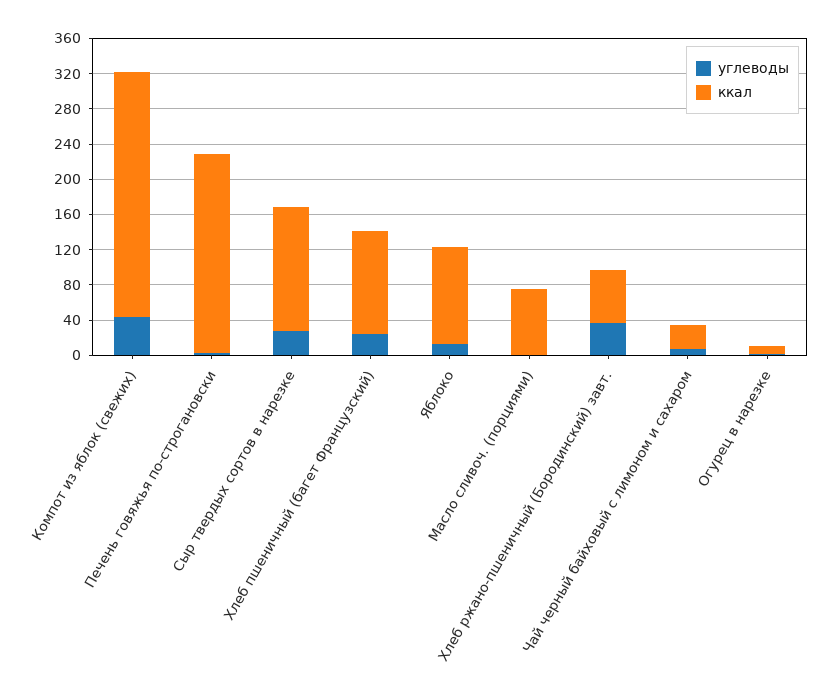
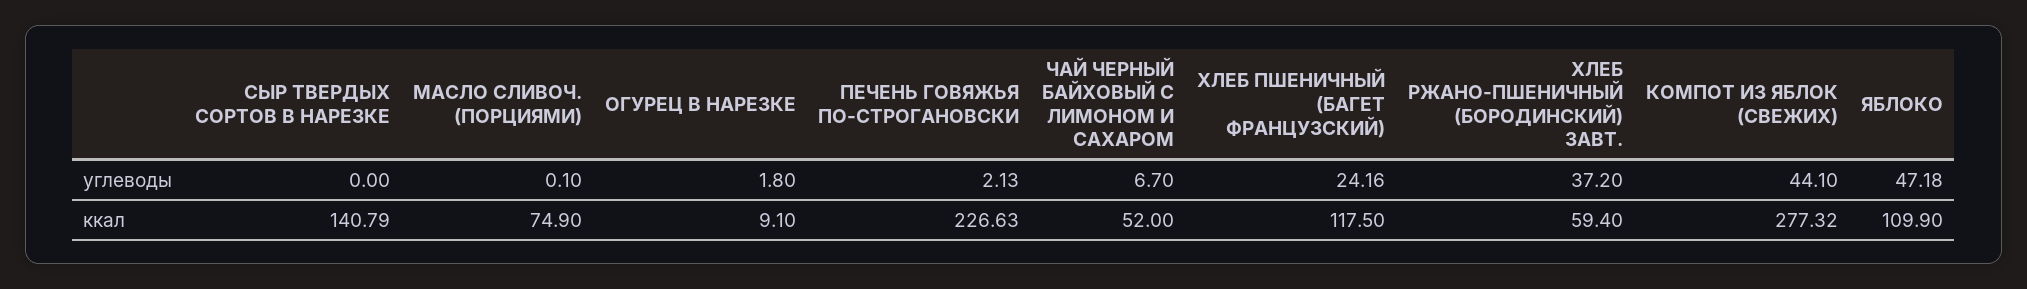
  {
    "углеводы": {
      "Компот из яблок (свежих)": 44.1,
      "Печень говяжья по-строгановски": 2.13,
-     "Сыр твердых сортов в нарезке": 30,
+     "Сыр твердых сортов в нарезке": 0,
      "Хлеб пшеничный (багет Французский)": 24.16,
-     "Яблоко": 10,
+     "Яблоко": 47.18,
      "Масло сливоч. (порциями)": 0.1,
      "Хлеб ржано-пшеничный (Бородинский) завт.": 37.2,
      "Чай черный байховый с лимоном и сахаром": 6.7,
      "Огурец в нарезке": 1.8
    },
    "ккал": {
      "Компот из яблок (свежих)": 277.32,
      "Печень говяжья по-строгановски": 226.63,
      "Сыр твердых сортов в нарезке": 140.79,
      "Хлеб пшеничный (багет Французский)": 117.5,
      "Яблоко": 109.9,
      "Масло сливоч. (порциями)": 74.9,
      "Хлеб ржано-пшеничный (Бородинский) завт.": 59.4,
-     "Чай черный байховый с лимоном и сахаром": 30,
+     "Чай черный байховый с лимоном и сахаром": 52,
      "Огурец в нарезке": 9.1
    }
  }

